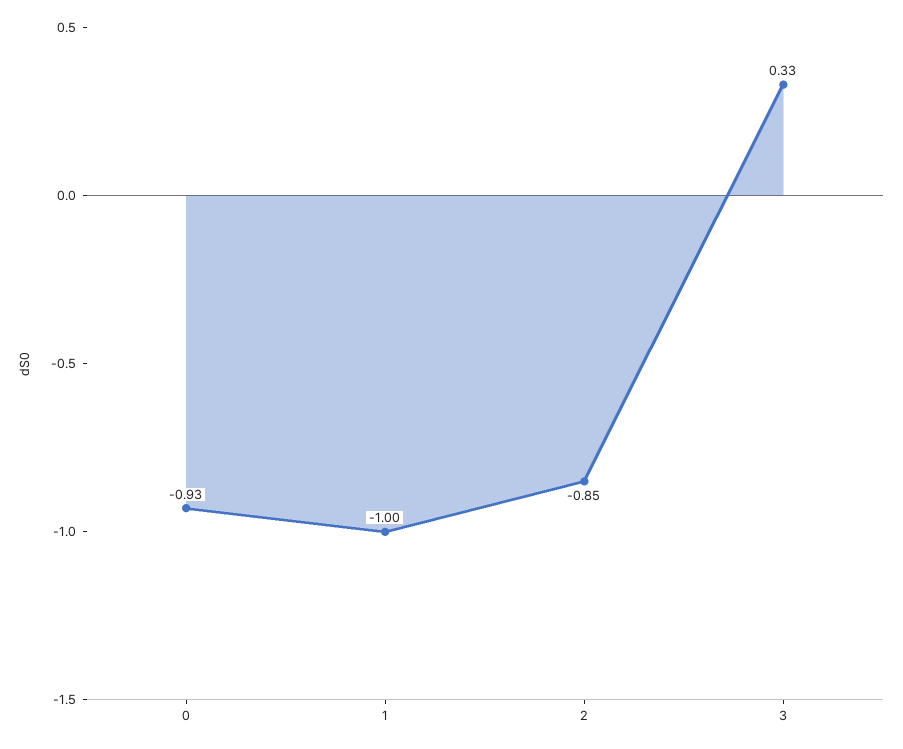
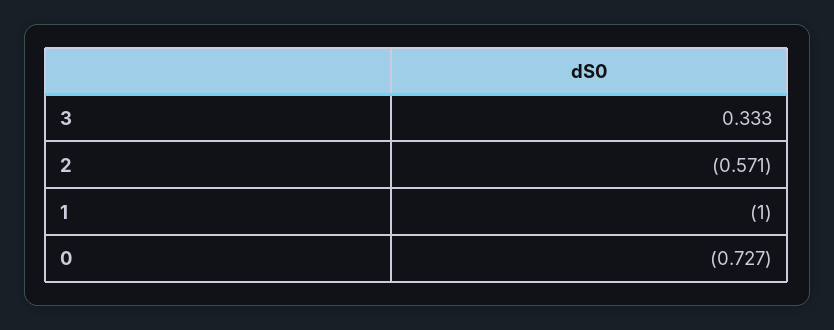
  {
-   "0": -0.93,
+   "0": -0.727,
    "1": -1,
-   "2": -0.85,
+   "2": -0.571,
    "3": 0.333
  }

